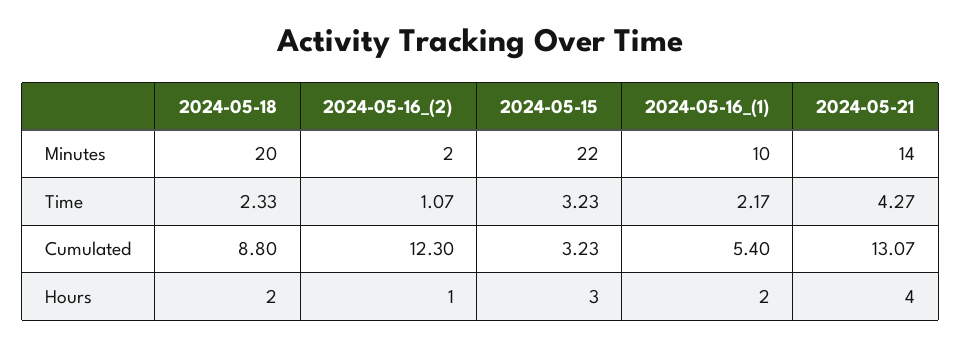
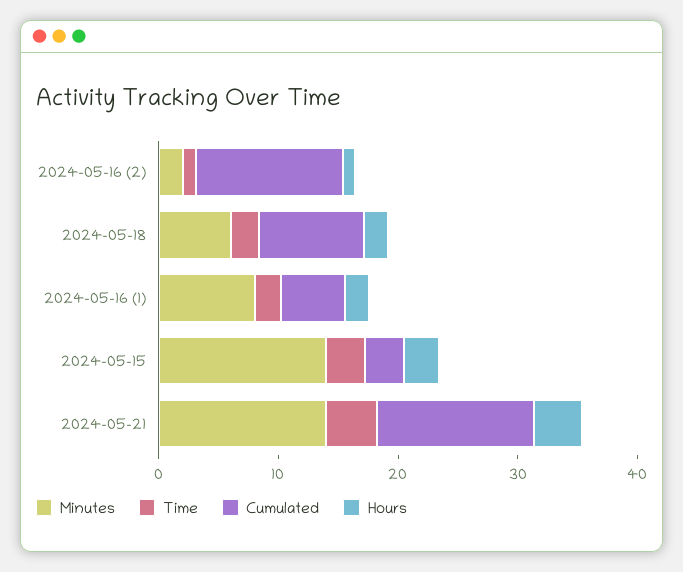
  {
    "Minutes": {
-     "2024-05-18": 20,
+     "2024-05-18": 6,
      "2024-05-16_(2)": 2,
-     "2024-05-15": 22,
+     "2024-05-15": 14,
-     "2024-05-16_(1)": 10,
+     "2024-05-16_(1)": 8,
      "2024-05-21": 14
    },
    "Time": {
      "2024-05-18": 2.33,
      "2024-05-16_(2)": 1.07,
      "2024-05-15": 3.23,
      "2024-05-16_(1)": 2.17,
      "2024-05-21": 4.27
    },
    "Cumulated": {
      "2024-05-18": 8.8,
      "2024-05-16_(2)": 12.3,
      "2024-05-15": 3.23,
      "2024-05-16_(1)": 5.4,
      "2024-05-21": 13.07
    },
    "Hours": {
      "2024-05-18": 2,
      "2024-05-16_(2)": 1,
      "2024-05-15": 3,
      "2024-05-16_(1)": 2,
      "2024-05-21": 4
    }
  }

